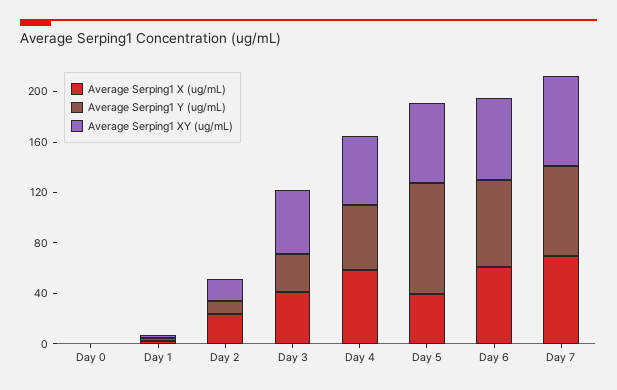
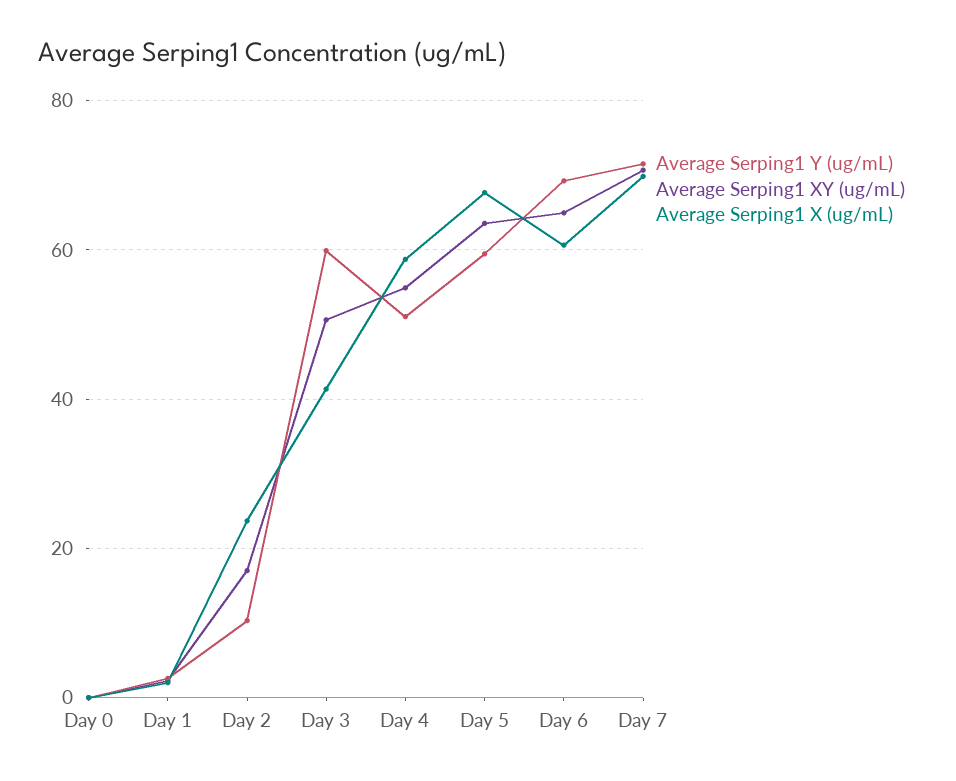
  {
    "Average Serping1 X (ug/mL)": {
      "Day 0": 0,
      "Day 1": 2,
      "Day 2": 24,
      "Day 3": 42,
      "Day 4": 58,
-     "Day 5": 40,
+     "Day 5": 68,
      "Day 6": 60,
      "Day 7": 70
    },
    "Average Serping1 Y (ug/mL)": {
      "Day 0": 0,
      "Day 1": 2,
      "Day 2": 10,
-     "Day 3": 30,
+     "Day 3": 60,
      "Day 4": 52,
-     "Day 5": 90,
+     "Day 5": 60,
      "Day 6": 70,
      "Day 7": 72
    },
    "Average Serping1 XY (ug/mL)": {
      "Day 0": 0,
      "Day 1": 2,
      "Day 2": 18,
      "Day 3": 50,
      "Day 4": 54,
      "Day 5": 64,
      "Day 6": 64,
      "Day 7": 70
    }
  }

